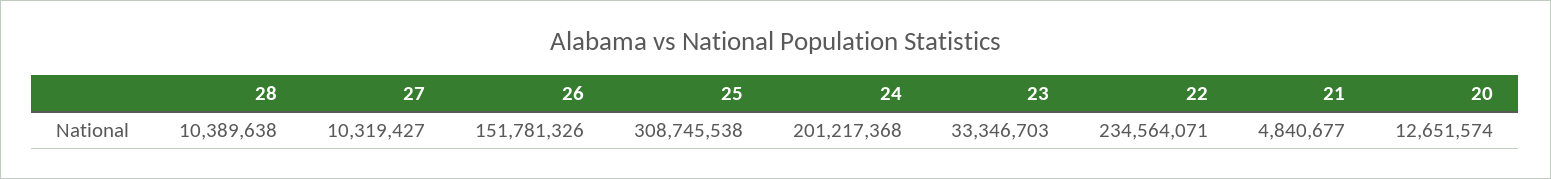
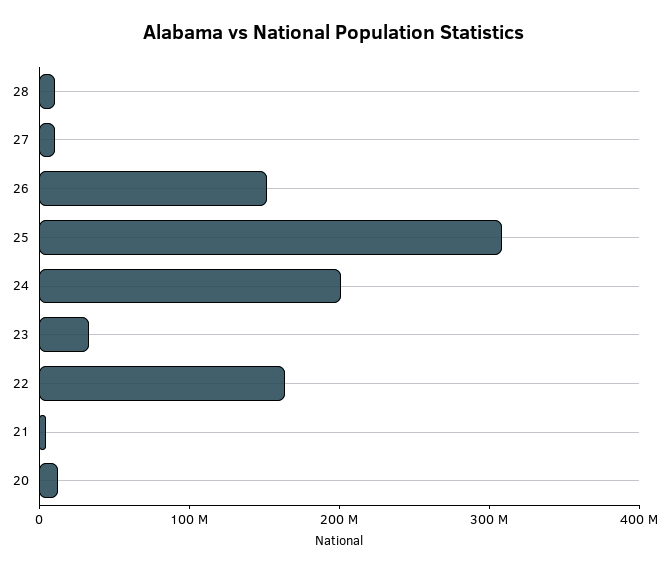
  {
    "28": 10389638,
    "27": 10319427,
    "26": 151781326,
    "25": 308745538,
    "24": 201217368,
    "23": 33346703,
-   "22": 234564071,
+   "22": 160000000,
    "21": 4840677,
    "20": 12651574
  }

